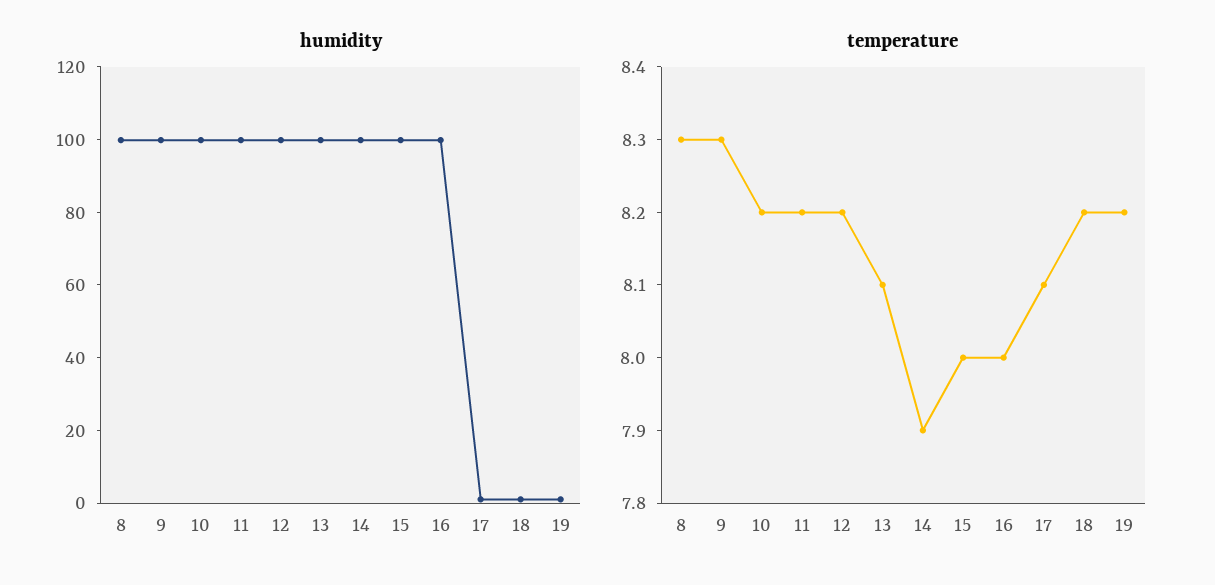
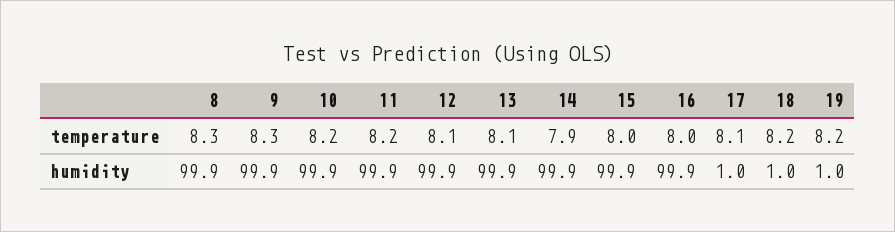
  {
    "humidity": {
      "8": 99.9,
      "9": 99.9,
      "10": 99.9,
      "11": 99.9,
      "12": 99.9,
      "13": 99.9,
      "14": 99.9,
      "15": 99.9,
      "16": 99.9,
      "17": 1,
      "18": 1,
      "19": 1
    },
    "temperature": {
      "8": 8.3,
      "9": 8.3,
      "10": 8.2,
      "11": 8.2,
-     "12": 8.2,
+     "12": 8.1,
      "13": 8.1,
      "14": 7.9,
      "15": 8,
      "16": 8,
      "17": 8.1,
      "18": 8.2,
      "19": 8.2
    }
  }

